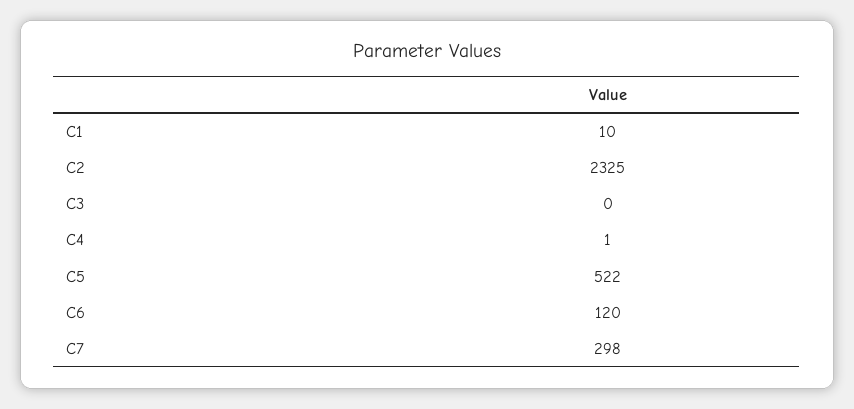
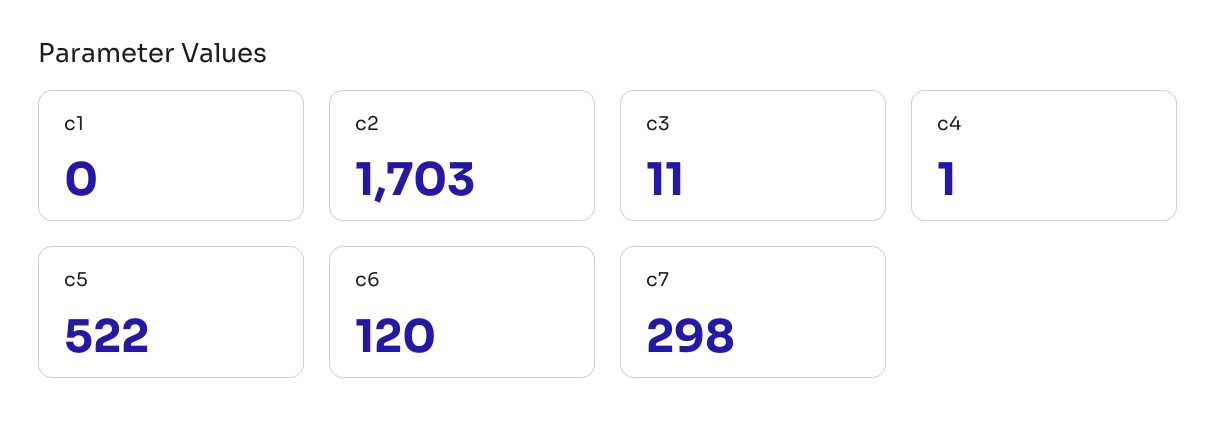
  {
-   "C1": 10,
+   "C1": 0,
-   "C2": 2325,
+   "C2": 1703,
-   "C3": 0,
+   "C3": 11,
    "C4": 1,
    "C5": 522,
    "C6": 120,
    "C7": 298
  }

